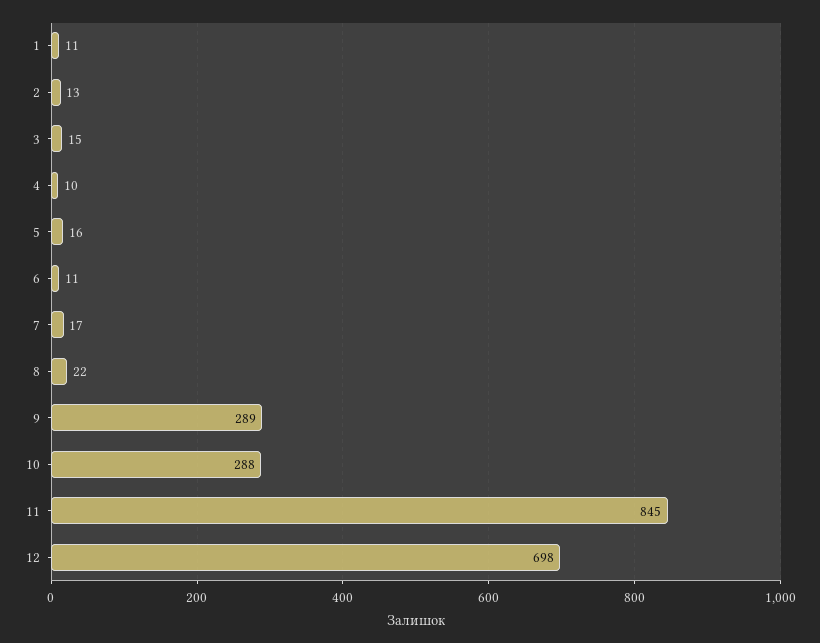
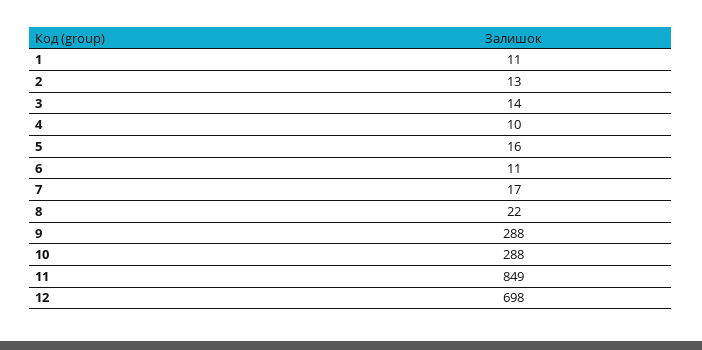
  {
    "1": 11,
    "2": 13,
-   "3": 15,
+   "3": 14,
    "4": 10,
    "5": 16,
    "6": 11,
    "7": 17,
    "8": 22,
-   "9": 289,
+   "9": 288,
    "10": 288,
-   "11": 845,
+   "11": 849,
    "12": 698
  }

